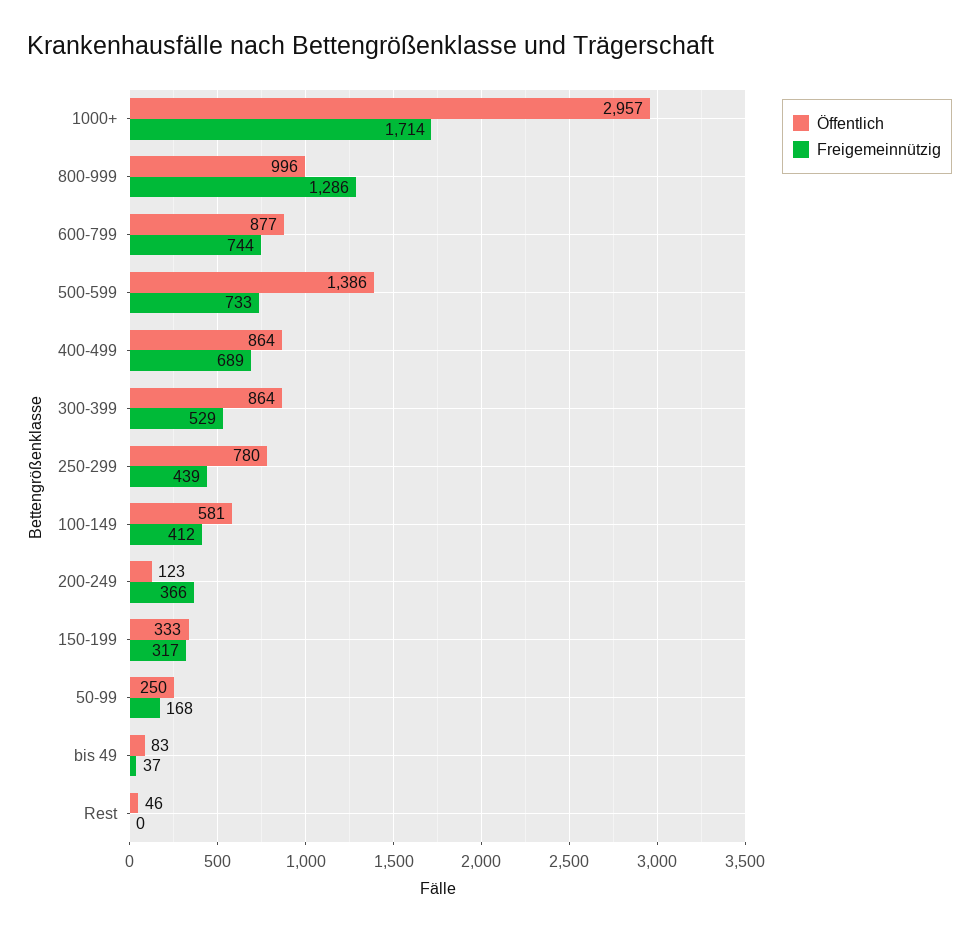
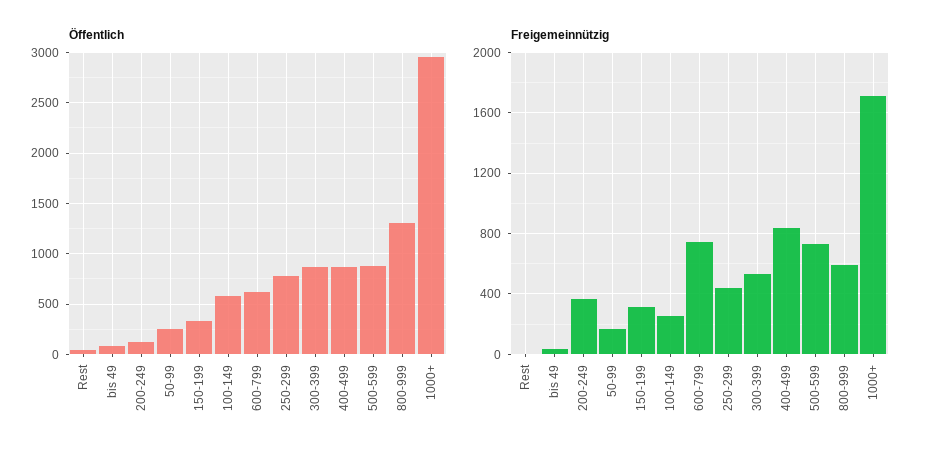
  {
    "Öffentlich": {
      "1000+": 2957,
-     "800-999": 996,
+     "800-999": 1300,
-     "600-799": 877,
+     "600-799": 600,
-     "500-599": 1386,
+     "500-599": 900,
      "400-499": 864,
      "300-399": 864,
      "250-299": 780,
      "100-149": 581,
      "200-249": 123,
      "150-199": 333,
      "50-99": 250,
      "bis 49": 83,
      "Rest": 46
    },
    "Freigemeinnützig": {
      "1000+": 1714,
-     "800-999": 1286,
+     "800-999": 600,
      "600-799": 744,
      "500-599": 733,
-     "400-499": 689,
+     "400-499": 850,
      "300-399": 529,
      "250-299": 439,
-     "100-149": 412,
+     "100-149": 250,
      "200-249": 366,
      "150-199": 317,
      "50-99": 168,
      "bis 49": 37,
      "Rest": 0
    }
  }

